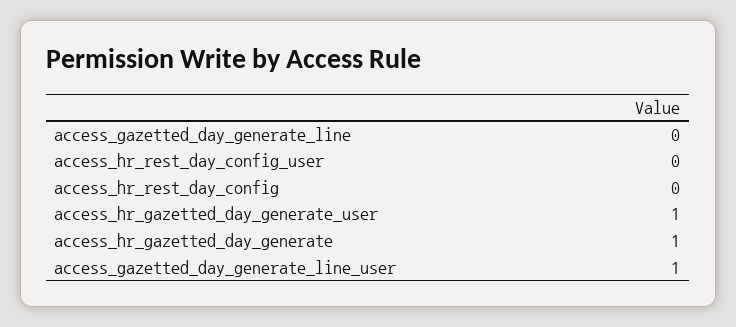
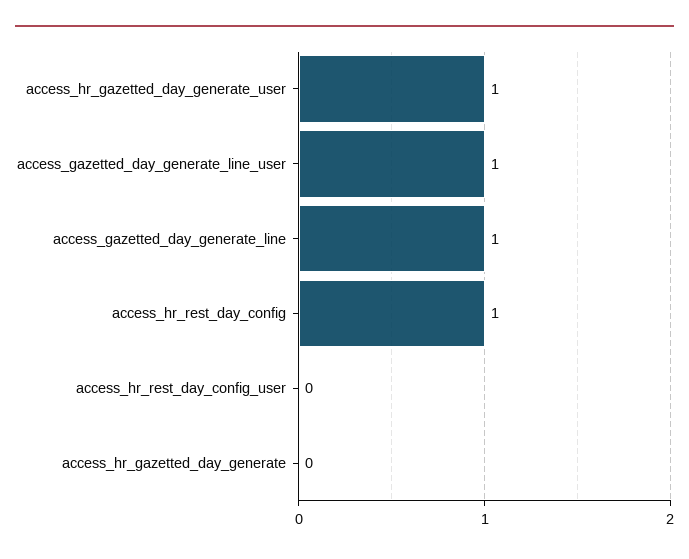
  {
-   "access_gazetted_day_generate_line": 0,
+   "access_gazetted_day_generate_line": 1,
    "access_hr_rest_day_config_user": 0,
-   "access_hr_rest_day_config": 0,
+   "access_hr_rest_day_config": 1,
    "access_hr_gazetted_day_generate_user": 1,
-   "access_hr_gazetted_day_generate": 1,
+   "access_hr_gazetted_day_generate": 0,
    "access_gazetted_day_generate_line_user": 1
  }

